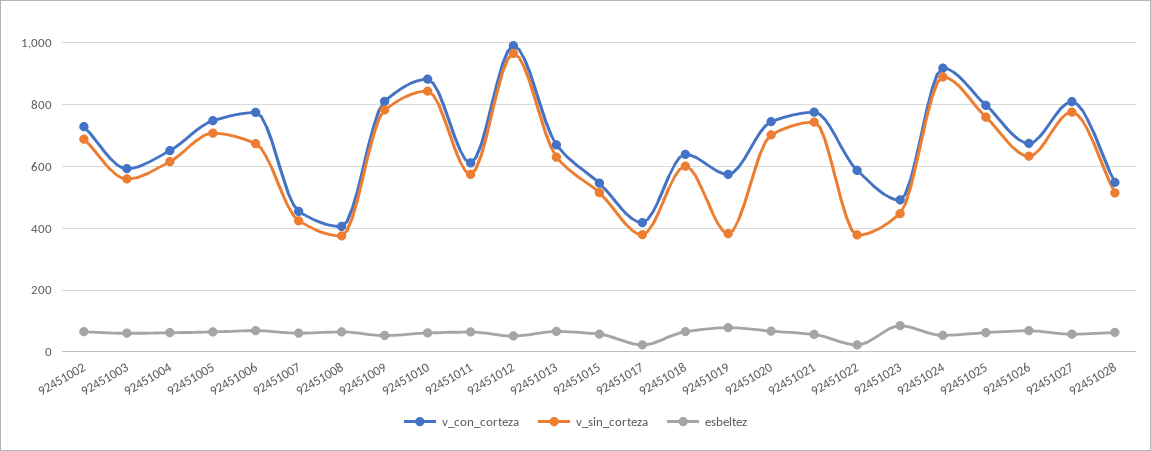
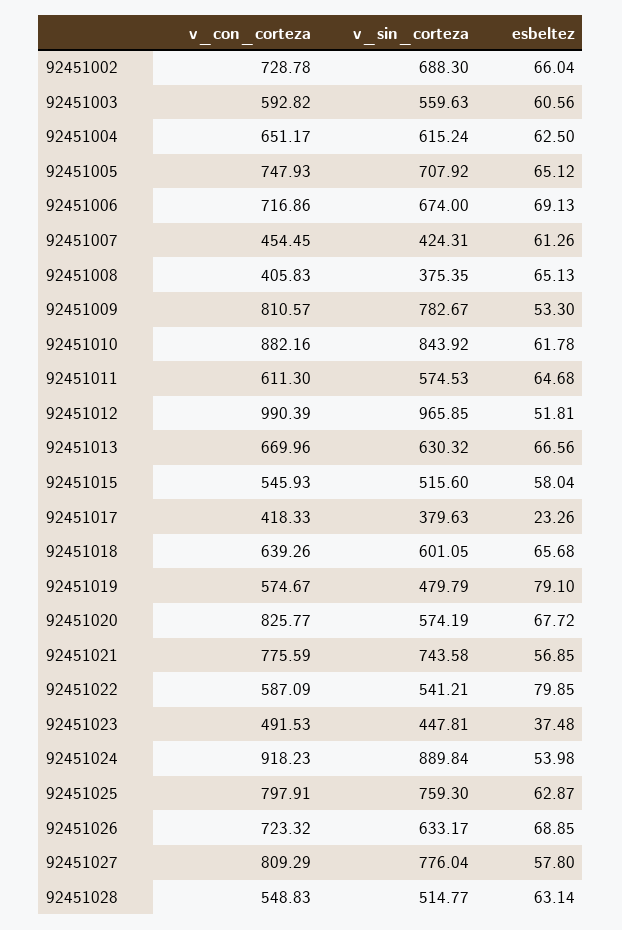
  {
    "v_con_corteza": {
      "92451002": 728.78,
      "92451003": 592.82,
      "92451004": 651.17,
      "92451005": 747.93,
-     "92451006": 780,
+     "92451006": 716.86,
      "92451007": 454.45,
      "92451008": 405.83,
      "92451009": 810.57,
      "92451010": 882.16,
      "92451011": 611.3,
      "92451012": 990.39,
      "92451013": 669.96,
      "92451015": 545.93,
      "92451017": 418.33,
      "92451018": 639.26,
      "92451019": 574.67,
-     "92451020": 740,
+     "92451020": 825.77,
      "92451021": 775.59,
      "92451022": 587.09,
      "92451023": 491.53,
      "92451024": 918.23,
      "92451025": 797.91,
-     "92451026": 680,
+     "92451026": 723.32,
      "92451027": 809.29,
      "92451028": 548.83
    },
    "v_sin_corteza": {
      "92451002": 688.3,
      "92451003": 559.63,
      "92451004": 615.24,
      "92451005": 707.92,
      "92451006": 674,
      "92451007": 424.31,
      "92451008": 375.35,
      "92451009": 782.67,
      "92451010": 843.92,
      "92451011": 574.53,
      "92451012": 965.85,
      "92451013": 630.32,
      "92451015": 515.6,
      "92451017": 379.63,
      "92451018": 601.05,
-     "92451019": 380,
+     "92451019": 479.79,
-     "92451020": 700,
+     "92451020": 574.19,
      "92451021": 743.58,
-     "92451022": 380,
+     "92451022": 541.21,
      "92451023": 447.81,
      "92451024": 889.84,
      "92451025": 759.3,
      "92451026": 633.17,
      "92451027": 776.04,
      "92451028": 514.77
    },
    "esbeltez": {
      "92451002": 66.04,
      "92451003": 60.56,
      "92451004": 62.5,
      "92451005": 65.12,
      "92451006": 69.13,
      "92451007": 61.26,
      "92451008": 65.13,
      "92451009": 53.3,
      "92451010": 61.78,
      "92451011": 64.68,
      "92451012": 51.81,
      "92451013": 66.56,
      "92451015": 58.04,
      "92451017": 23.26,
      "92451018": 65.68,
      "92451019": 79.1,
      "92451020": 67.72,
      "92451021": 56.85,
-     "92451022": 20,
+     "92451022": 79.85,
-     "92451023": 80,
+     "92451023": 37.48,
      "92451024": 53.98,
      "92451025": 62.87,
      "92451026": 68.85,
      "92451027": 57.8,
      "92451028": 63.14
    }
  }

